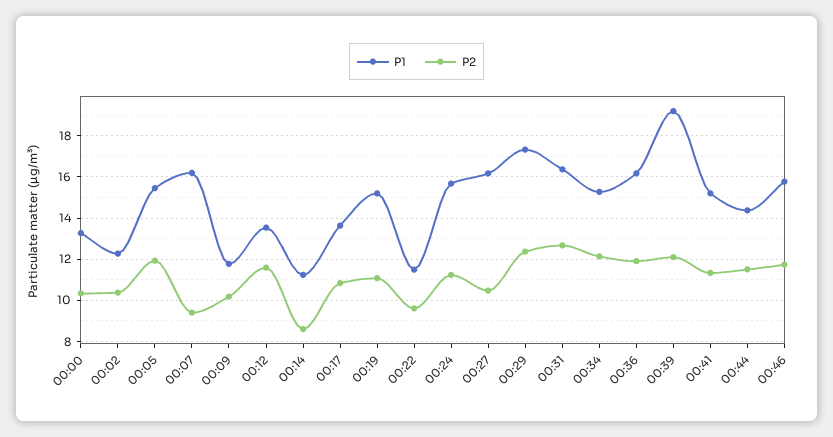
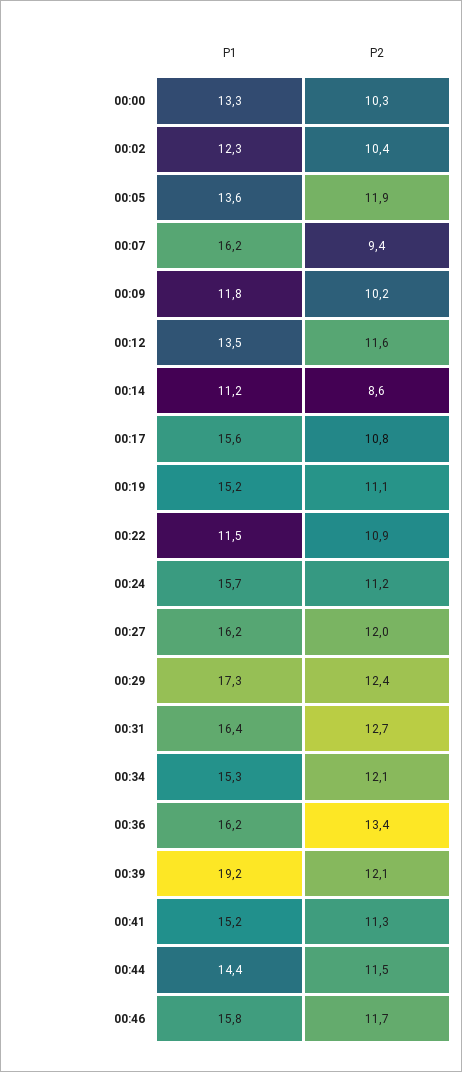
  {
    "P1": {
      "00:00": 13.3,
      "00:02": 12.3,
-     "00:05": 15.5,
+     "00:05": 13.6,
      "00:07": 16.2,
      "00:09": 11.8,
      "00:12": 13.5,
      "00:14": 11.2,
-     "00:17": 13.5,
+     "00:17": 15.6,
      "00:19": 15.2,
      "00:22": 11.5,
      "00:24": 15.7,
      "00:27": 16.2,
      "00:29": 17.3,
      "00:31": 16.4,
      "00:34": 15.3,
      "00:36": 16.2,
      "00:39": 19.2,
      "00:41": 15.2,
      "00:44": 14.4,
      "00:46": 15.8
    },
    "P2": {
      "00:00": 10.3,
      "00:02": 10.4,
      "00:05": 11.9,
      "00:07": 9.4,
      "00:09": 10.2,
      "00:12": 11.6,
      "00:14": 8.6,
      "00:17": 10.8,
      "00:19": 11.1,
-     "00:22": 9.5,
+     "00:22": 10.9,
      "00:24": 11.2,
-     "00:27": 10.5,
+     "00:27": 12,
      "00:29": 12.4,
      "00:31": 12.7,
      "00:34": 12.1,
-     "00:36": 12,
+     "00:36": 13.4,
      "00:39": 12.1,
      "00:41": 11.3,
      "00:44": 11.5,
      "00:46": 11.7
    }
  }

